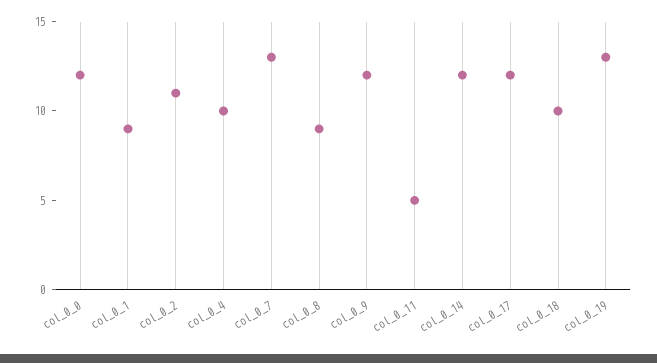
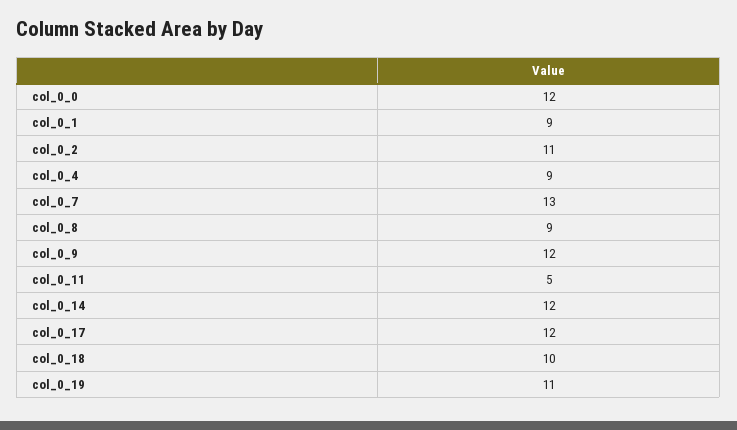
  {
    "col_0_0": 12,
    "col_0_1": 9,
    "col_0_2": 11,
-   "col_0_4": 10,
+   "col_0_4": 9,
    "col_0_7": 13,
    "col_0_8": 9,
    "col_0_9": 12,
    "col_0_11": 5,
    "col_0_14": 12,
    "col_0_17": 12,
    "col_0_18": 10,
-   "col_0_19": 13
+   "col_0_19": 11
  }

